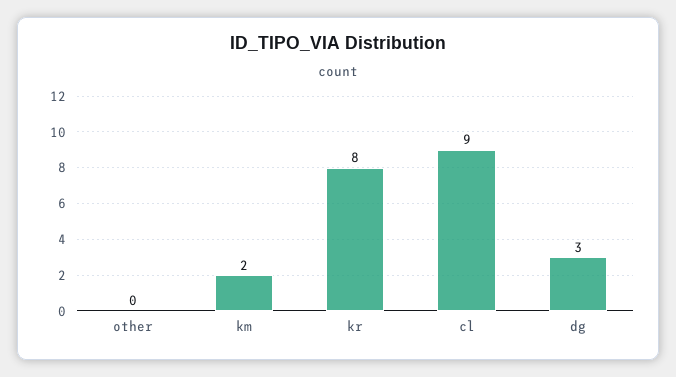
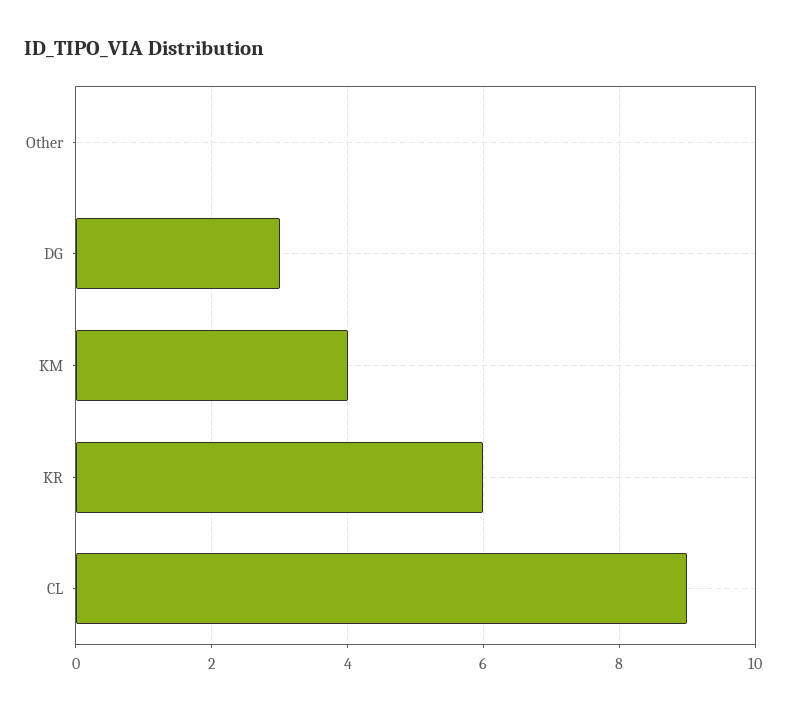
  {
    "other": 0,
-   "km": 2,
+   "km": 4,
-   "kr": 8,
+   "kr": 6,
    "cl": 9,
    "dg": 3
  }

